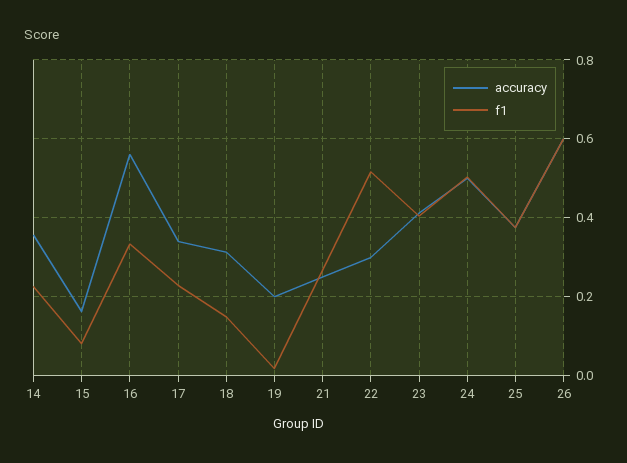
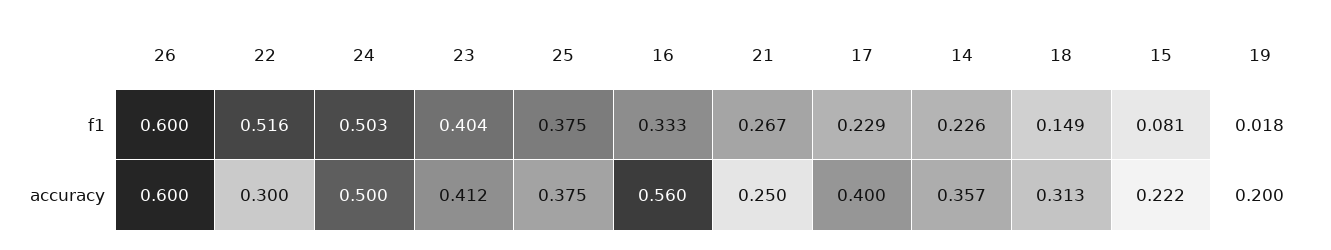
  {
    "accuracy": {
      "14": 0.357,
-     "15": 0.16,
+     "15": 0.222,
      "16": 0.56,
-     "17": 0.34,
+     "17": 0.4,
      "18": 0.313,
      "19": 0.2,
      "21": 0.25,
      "22": 0.3,
      "23": 0.412,
      "24": 0.5,
      "25": 0.375,
      "26": 0.6
    },
    "f1": {
      "14": 0.226,
      "15": 0.081,
      "16": 0.333,
      "17": 0.229,
      "18": 0.149,
      "19": 0.018,
      "21": 0.267,
      "22": 0.516,
      "23": 0.404,
      "24": 0.503,
      "25": 0.375,
      "26": 0.6
    }
  }

